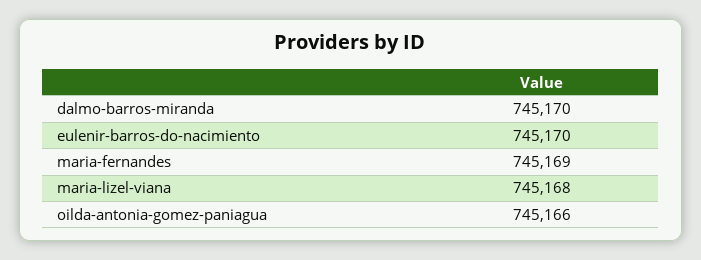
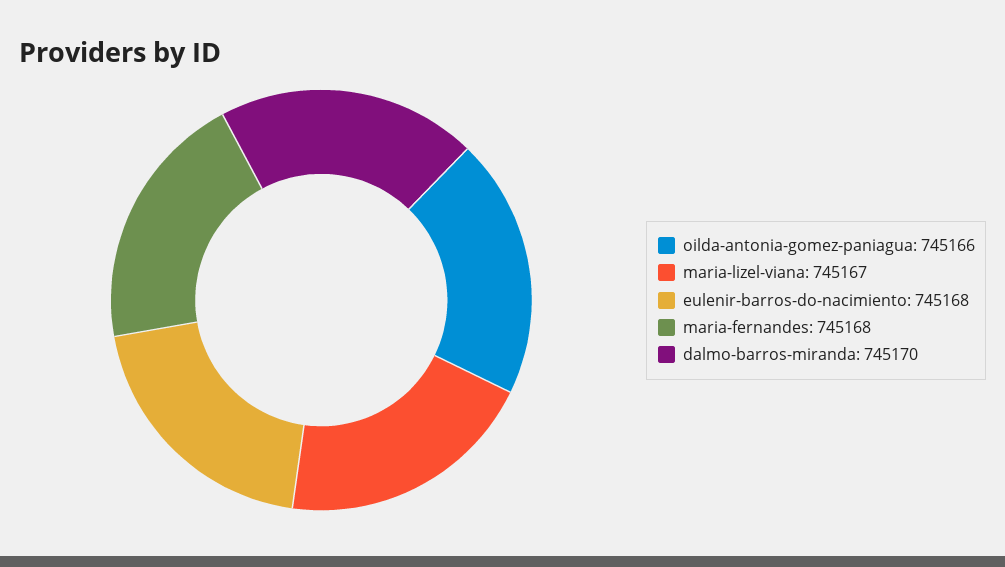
  {
    "dalmo-barros-miranda": 745170,
-   "eulenir-barros-do-nacimiento": 745170,
+   "eulenir-barros-do-nacimiento": 745168,
-   "maria-fernandes": 745169,
+   "maria-fernandes": 745168,
-   "maria-lizel-viana": 745168,
+   "maria-lizel-viana": 745167,
    "oilda-antonia-gomez-paniagua": 745166
  }

